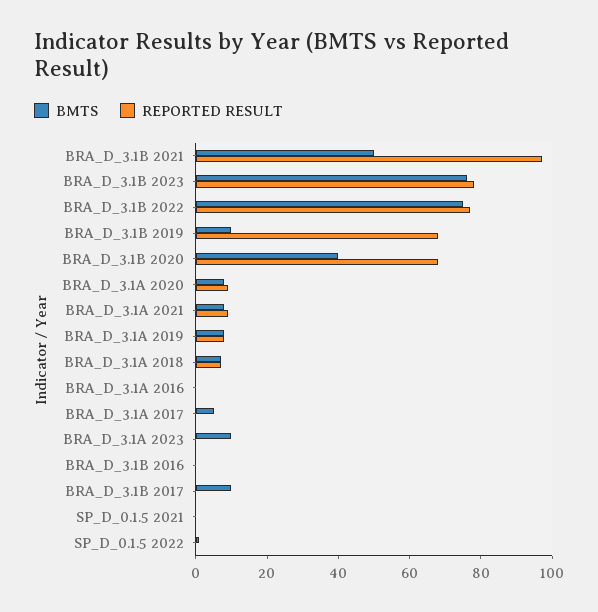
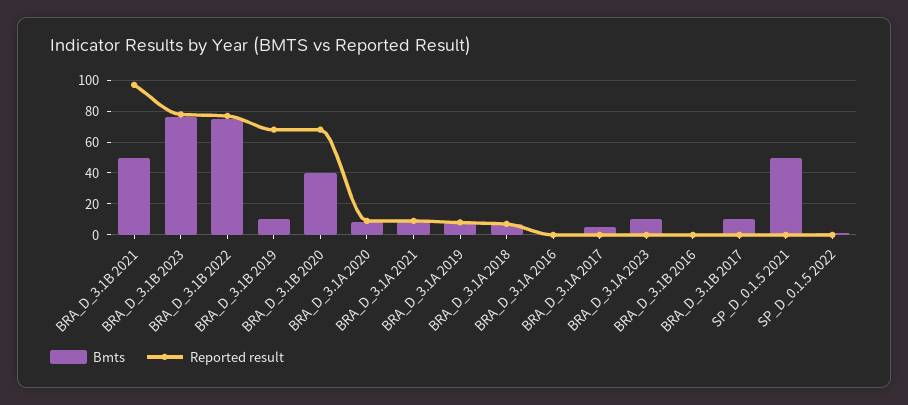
  {
    "BMTS": {
      "BRA_D_3.1B 2021": 50,
      "BRA_D_3.1B 2023": 75,
      "BRA_D_3.1B 2022": 75,
      "BRA_D_3.1B 2019": 10,
      "BRA_D_3.1B 2020": 40,
      "BRA_D_3.1A 2020": 10,
      "BRA_D_3.1A 2021": 10,
      "BRA_D_3.1A 2019": 10,
      "BRA_D_3.1A 2018": 5,
      "BRA_D_3.1A 2016": 0,
      "BRA_D_3.1A 2017": 5,
      "BRA_D_3.1A 2023": 10,
      "BRA_D_3.1B 2016": 0,
      "BRA_D_3.1B 2017": 10,
-     "SP_D_0.1.5 2021": 0,
+     "SP_D_0.1.5 2021": 50,
      "SP_D_0.1.5 2022": 0
    },
    "REPORTED RESULT": {
      "BRA_D_3.1B 2021": 95,
      "BRA_D_3.1B 2023": 80,
      "BRA_D_3.1B 2022": 75,
      "BRA_D_3.1B 2019": 70,
      "BRA_D_3.1B 2020": 70,
      "BRA_D_3.1A 2020": 10,
      "BRA_D_3.1A 2021": 10,
      "BRA_D_3.1A 2019": 10,
      "BRA_D_3.1A 2018": 5,
      "BRA_D_3.1A 2016": 0,
      "BRA_D_3.1A 2017": 0,
      "BRA_D_3.1A 2023": 0,
      "BRA_D_3.1B 2016": 0,
      "BRA_D_3.1B 2017": 0,
      "SP_D_0.1.5 2021": 0,
      "SP_D_0.1.5 2022": 0
    }
  }

